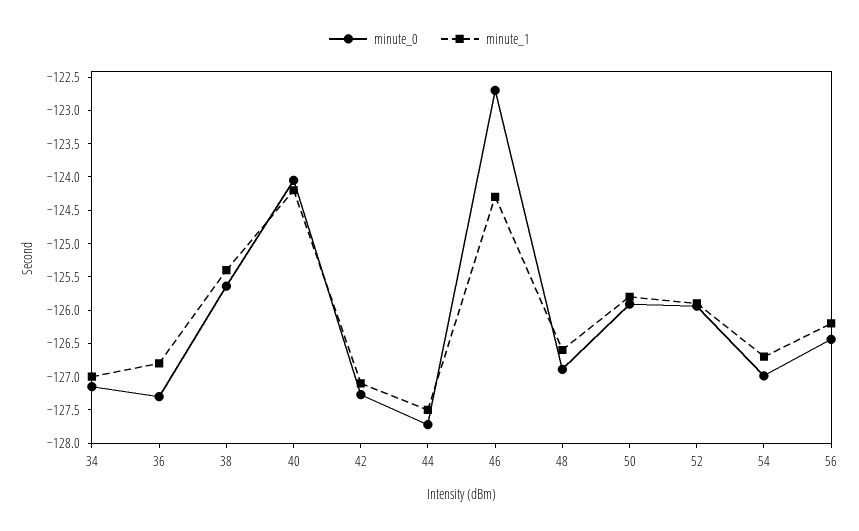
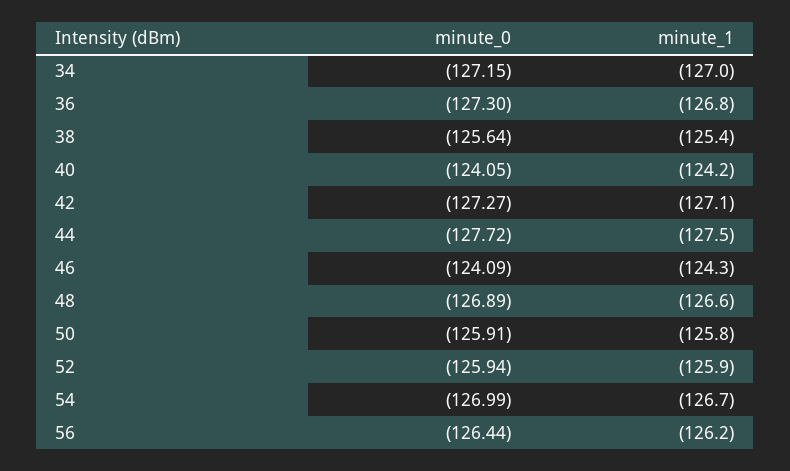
  {
    "minute_0": {
      "34": -127.15,
      "36": -127.3,
      "38": -125.64,
      "40": -124.05,
      "42": -127.27,
      "44": -127.72,
-     "46": -122.75,
+     "46": -124.09,
      "48": -126.89,
      "50": -125.91,
      "52": -125.94,
      "54": -126.99,
      "56": -126.44
    },
    "minute_1": {
      "34": -127,
      "36": -126.8,
      "38": -125.4,
      "40": -124.2,
      "42": -127.1,
      "44": -127.5,
      "46": -124.3,
      "48": -126.6,
      "50": -125.8,
      "52": -125.9,
      "54": -126.7,
      "56": -126.2
    }
  }

